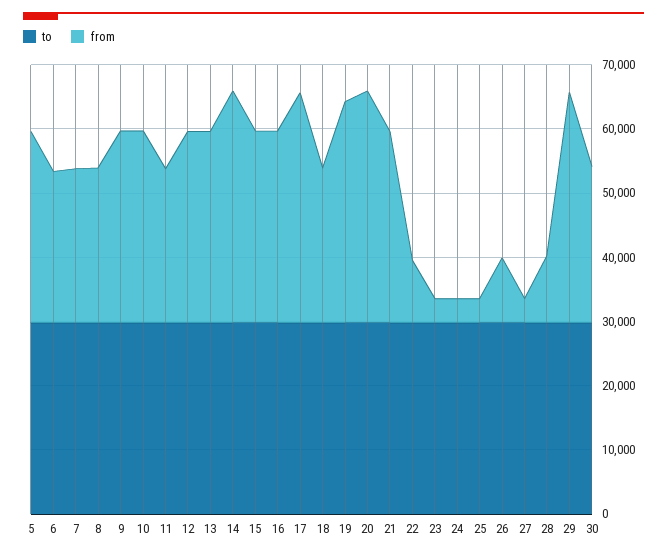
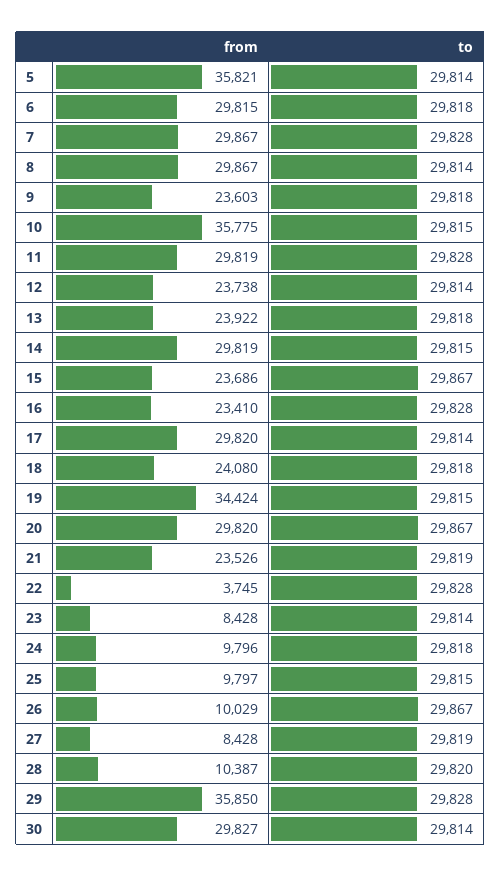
  {
    "to": {
      "5": 29814,
      "6": 29818,
      "7": 29828,
      "8": 29814,
      "9": 29818,
      "10": 29815,
      "11": 29828,
      "12": 29814,
      "13": 29818,
      "14": 29815,
      "15": 29867,
      "16": 29828,
      "17": 29814,
      "18": 29818,
      "19": 29815,
      "20": 29867,
      "21": 29819,
      "22": 29828,
      "23": 29814,
      "24": 29818,
      "25": 29815,
      "26": 29867,
      "27": 29819,
      "28": 29820,
      "29": 29828,
      "30": 29814
    },
    "from": {
-     "5": 30000,
+     "5": 35821,
-     "6": 24000,
+     "6": 29815,
-     "7": 24000,
+     "7": 29867,
-     "8": 24000,
+     "8": 29867,
-     "9": 30000,
+     "9": 23603,
-     "10": 30000,
+     "10": 35775,
-     "11": 24000,
+     "11": 29819,
-     "12": 30000,
+     "12": 23738,
-     "13": 30000,
+     "13": 23922,
-     "14": 36000,
+     "14": 29819,
-     "15": 30000,
+     "15": 23686,
-     "16": 30000,
+     "16": 23410,
-     "17": 36000,
+     "17": 29820,
      "18": 24080,
      "19": 34424,
-     "20": 36000,
+     "20": 29820,
-     "21": 30000,
+     "21": 23526,
-     "22": 10000,
+     "22": 3745,
-     "23": 4000,
+     "23": 8428,
-     "24": 4000,
+     "24": 9796,
-     "25": 4000,
+     "25": 9797,
      "26": 10029,
-     "27": 4000,
+     "27": 8428,
      "28": 10387,
      "29": 35850,
-     "30": 24000
+     "30": 29827
    }
  }

